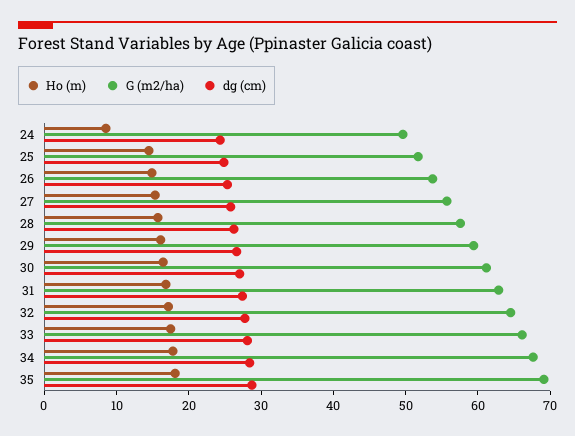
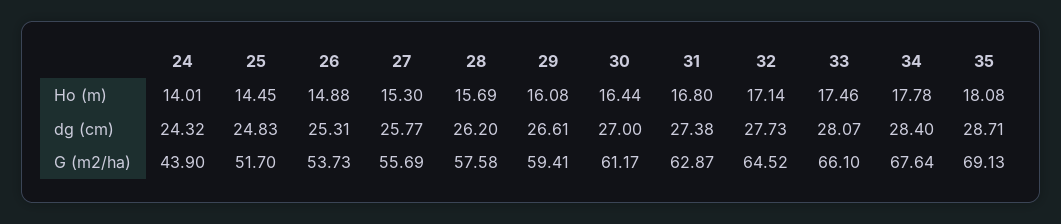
  {
    "Ho (m)": {
-     "24": 8,
+     "24": 14.01,
      "25": 14.45,
      "26": 14.88,
      "27": 15.3,
      "28": 15.69,
      "29": 16.08,
      "30": 16.44,
      "31": 16.8,
      "32": 17.14,
      "33": 17.46,
      "34": 17.78,
      "35": 18.08
    },
    "G (m2/ha)": {
-     "24": 50,
+     "24": 43.9,
      "25": 51.7,
      "26": 53.73,
      "27": 55.69,
      "28": 57.58,
      "29": 59.41,
      "30": 61.17,
      "31": 62.87,
      "32": 64.52,
      "33": 66.1,
      "34": 67.64,
      "35": 69.13
    },
    "dg (cm)": {
      "24": 24.32,
      "25": 24.83,
      "26": 25.31,
      "27": 25.77,
      "28": 26.2,
      "29": 26.61,
      "30": 27,
      "31": 27.38,
      "32": 27.73,
      "33": 28.07,
      "34": 28.4,
      "35": 28.71
    }
  }

